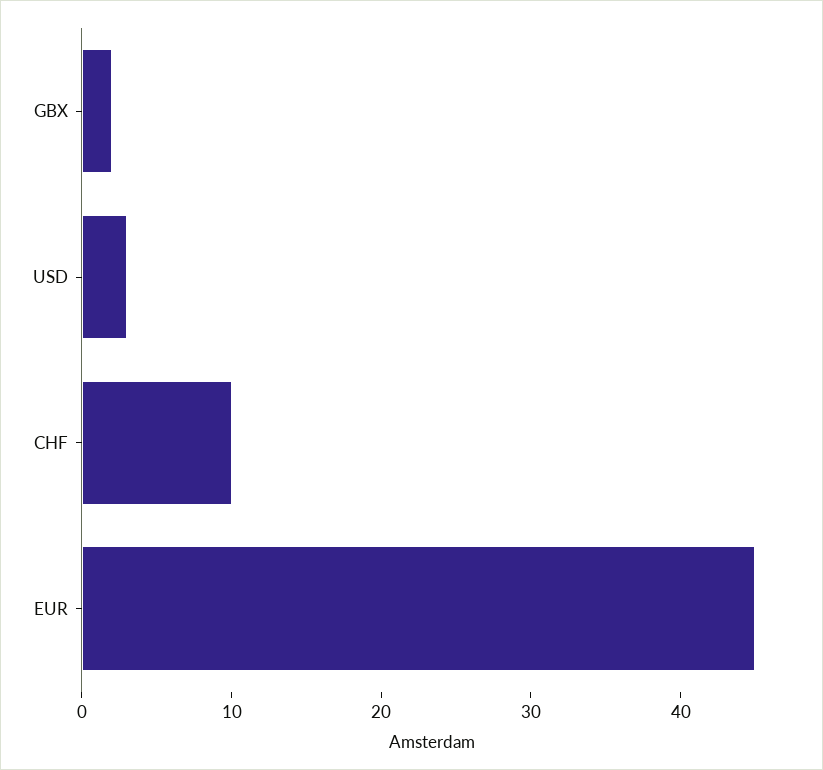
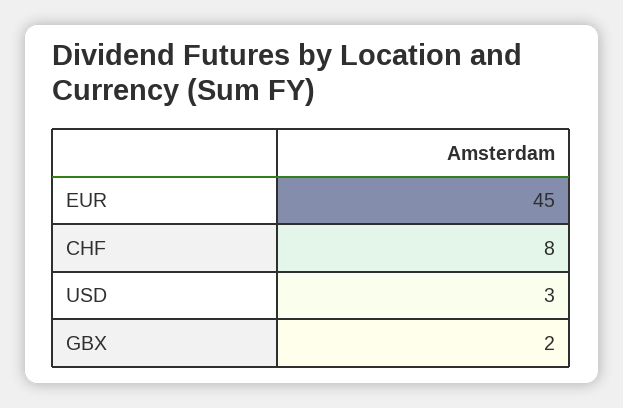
  {
    "GBX": 2,
    "USD": 3,
-   "CHF": 10,
+   "CHF": 8,
    "EUR": 45
  }

